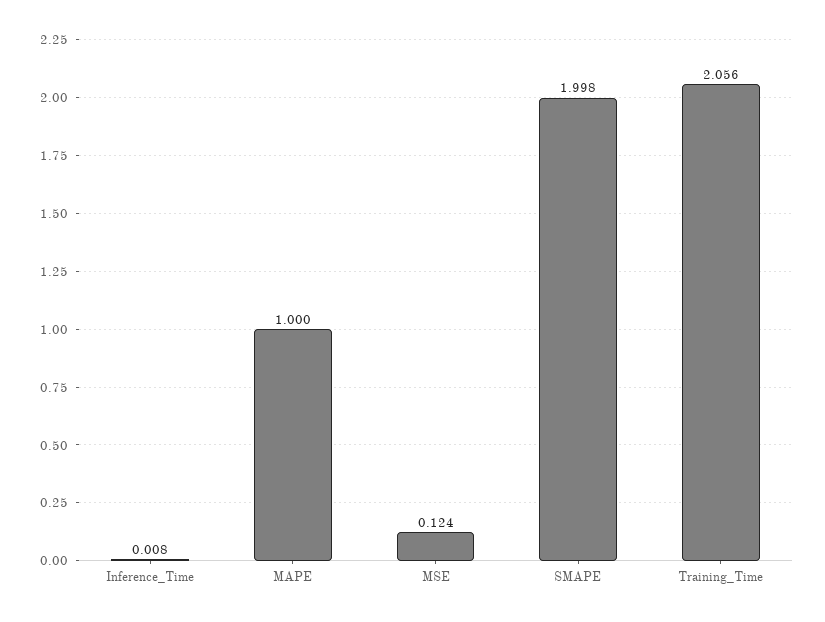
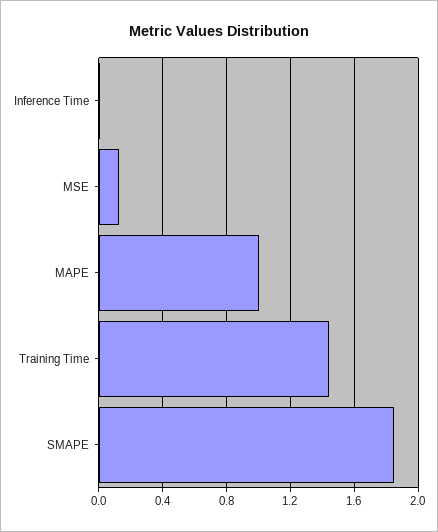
  {
    "Inference_Time": 0.008,
    "MAPE": 1,
    "MSE": 0.124,
-   "SMAPE": 1.998,
+   "SMAPE": 1.85,
-   "Training_Time": 2.056
+   "Training_Time": 1.45
  }

